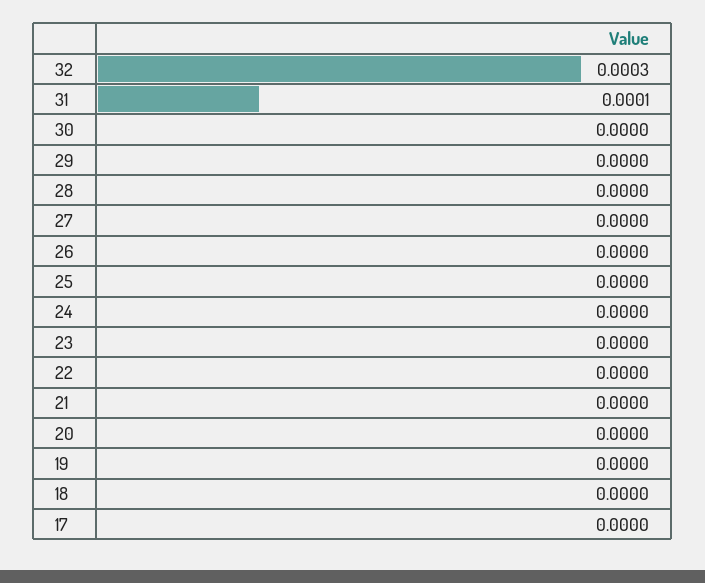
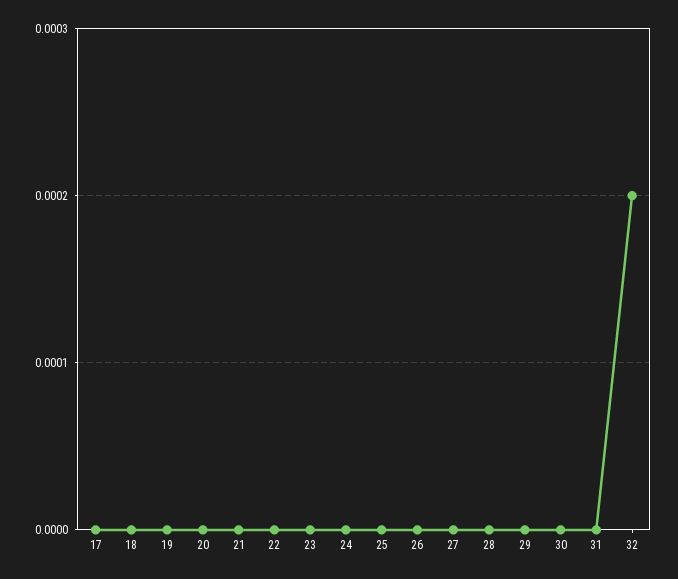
  {
-   "32": 0.0003,
+   "32": 0.0002,
-   "31": 0.0001,
+   "31": 0,
    "30": 0,
    "29": 0,
    "28": 0,
    "27": 0,
    "26": 0,
    "25": 0,
    "24": 0,
    "23": 0,
    "22": 0,
    "21": 0,
    "20": 0,
    "19": 0,
    "18": 0,
    "17": 0
  }

